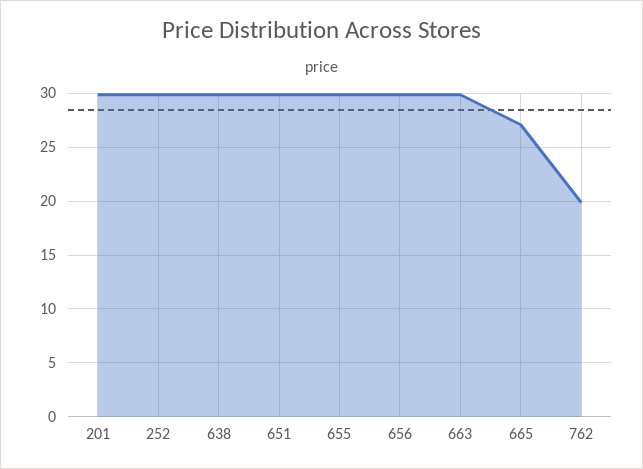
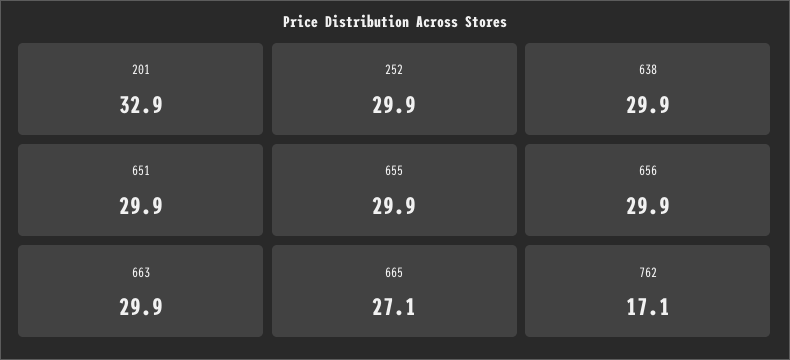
  {
-   "201": 30,
+   "201": 32.9,
    "252": 29.9,
    "638": 29.9,
    "651": 29.9,
    "655": 29.9,
    "656": 29.9,
    "663": 29.9,
    "665": 27.1,
-   "762": 20
+   "762": 17.1
  }

